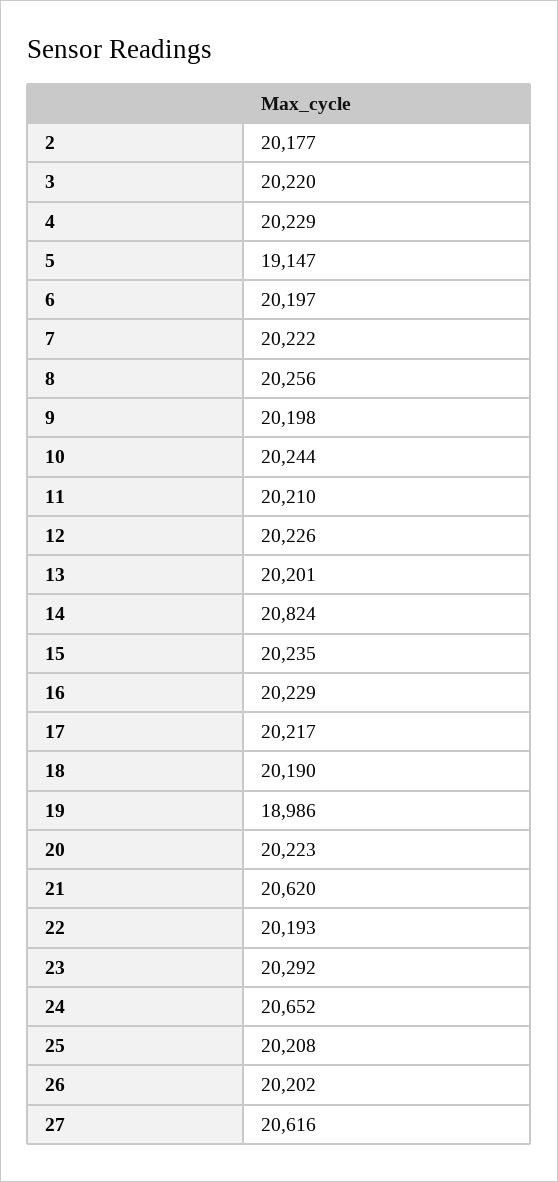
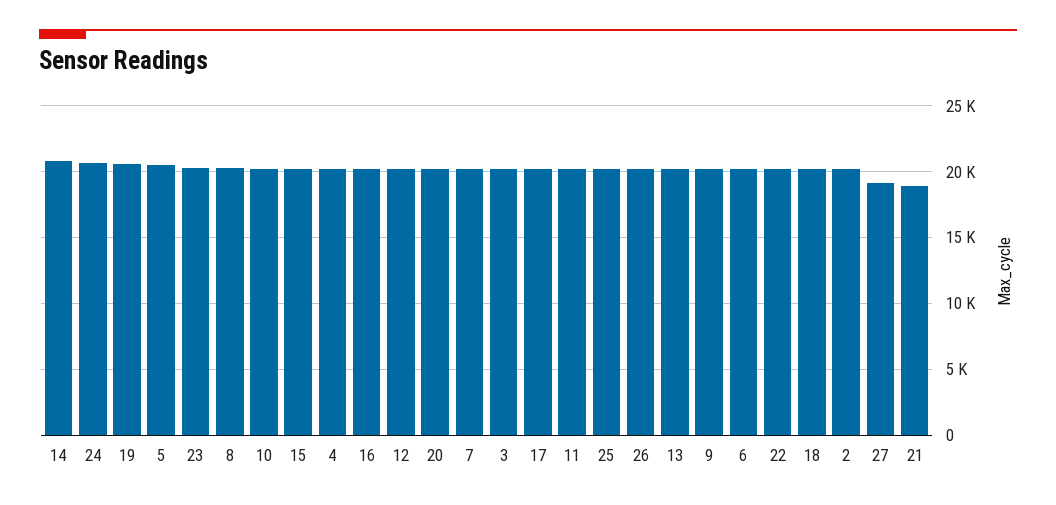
  {
    "2": 20177,
    "3": 20220,
    "4": 20229,
-   "5": 19147,
+   "5": 20500,
    "6": 20197,
    "7": 20222,
    "8": 20256,
    "9": 20198,
    "10": 20244,
    "11": 20210,
    "12": 20226,
    "13": 20201,
    "14": 20824,
    "15": 20235,
    "16": 20229,
    "17": 20217,
    "18": 20190,
-   "19": 18986,
+   "19": 20500,
    "20": 20223,
-   "21": 20620,
+   "21": 19000,
    "22": 20193,
    "23": 20292,
    "24": 20652,
    "25": 20208,
    "26": 20202,
-   "27": 20616
+   "27": 19000
  }

